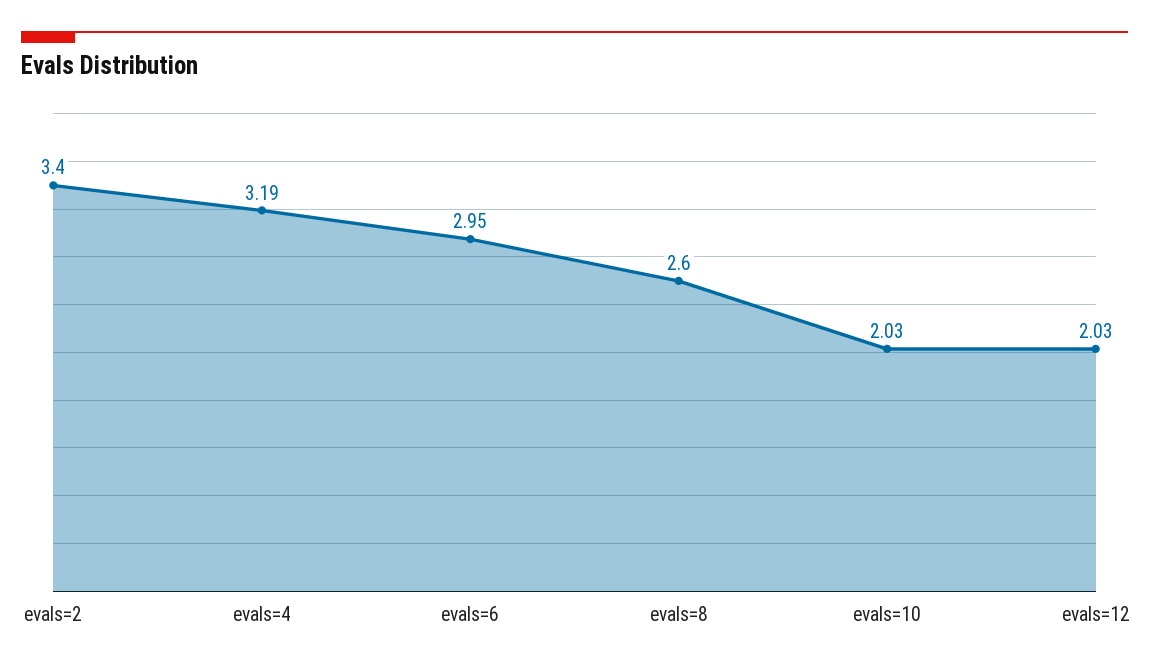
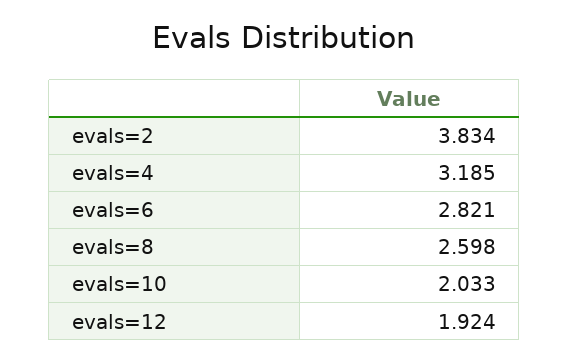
  {
-   "evals=2": 3.4,
+   "evals=2": 3.834,
    "evals=4": 3.185,
-   "evals=6": 2.95,
+   "evals=6": 2.821,
    "evals=8": 2.598,
    "evals=10": 2.033,
-   "evals=12": 2.03
+   "evals=12": 1.924
  }

